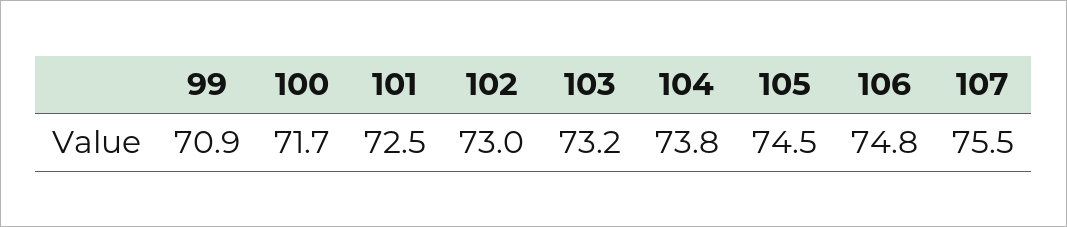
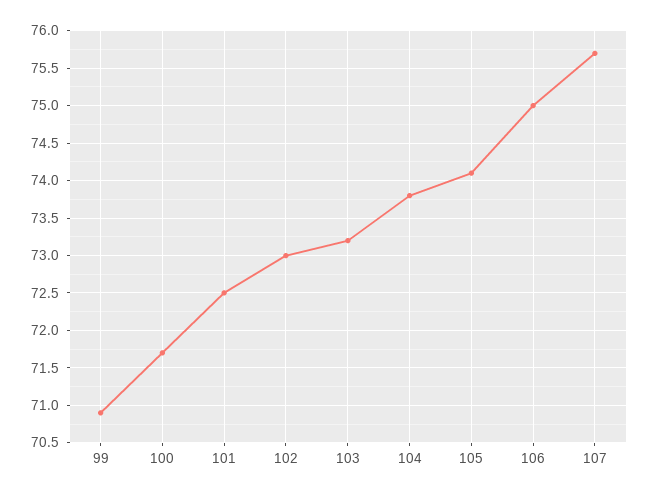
  {
    "99": 70.9,
    "100": 71.7,
    "101": 72.5,
    "102": 73,
    "103": 73.2,
    "104": 73.8,
-   "105": 74.5,
+   "105": 74.1,
-   "106": 74.8,
+   "106": 75,
-   "107": 75.5
+   "107": 75.7
  }

